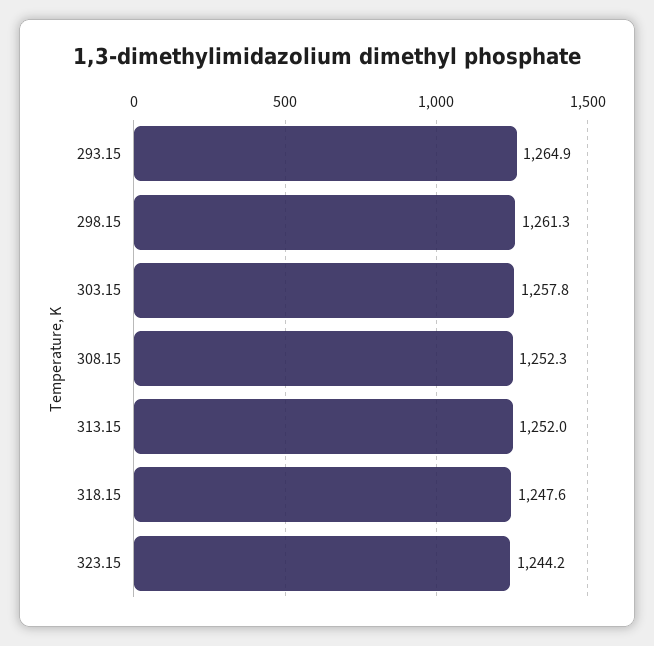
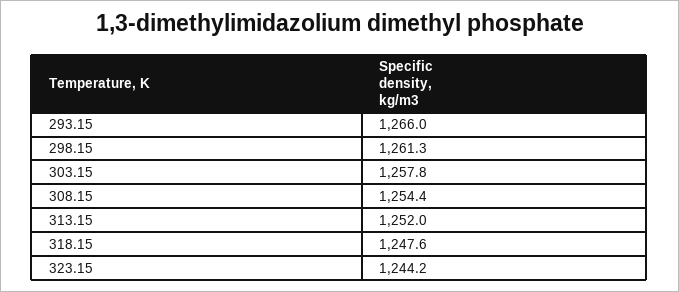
  {
-   "293.15": 1264.9,
+   "293.15": 1266,
    "298.15": 1261.3,
    "303.15": 1257.8,
-   "308.15": 1252.3,
+   "308.15": 1254.4,
    "313.15": 1252,
    "318.15": 1247.6,
    "323.15": 1244.2
  }

